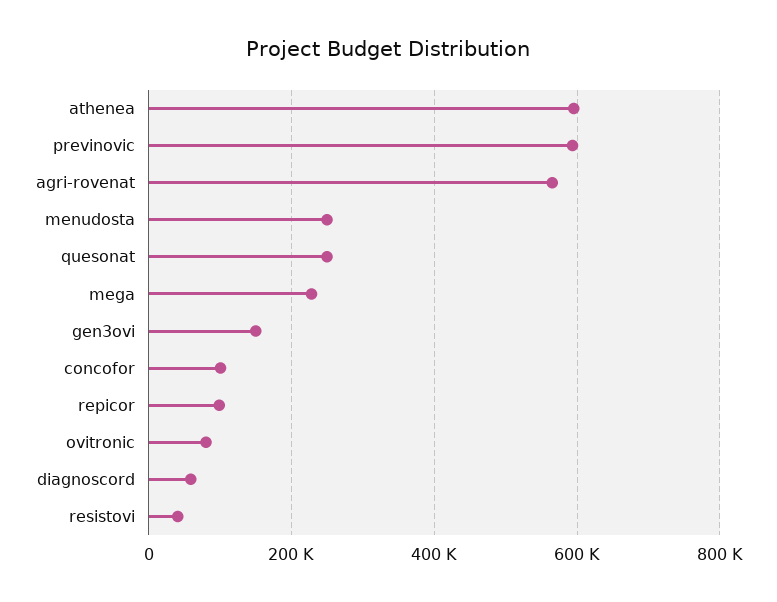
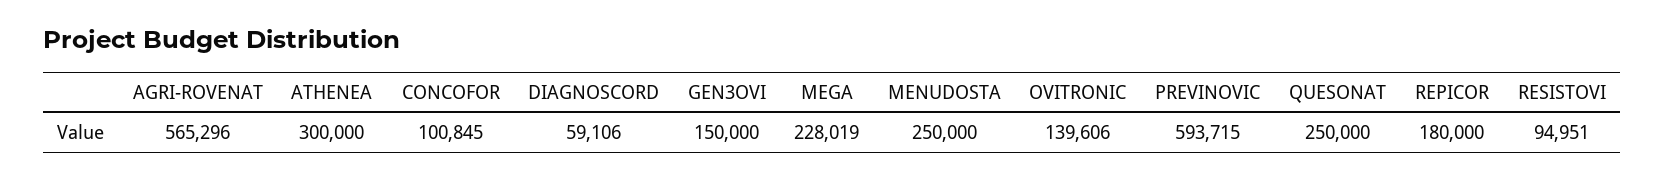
  {
-   "athenea": 600000,
+   "athenea": 300000,
    "previnovic": 593715,
    "agri-rovenat": 565296,
    "menudosta": 250000,
    "quesonat": 250000,
    "mega": 228019,
    "gen3ovi": 150000,
    "concofor": 100845,
-   "repicor": 100000,
+   "repicor": 180000,
-   "ovitronic": 80000,
+   "ovitronic": 139606,
    "diagnoscord": 59106,
-   "resistovi": 40000
+   "resistovi": 94951
  }

